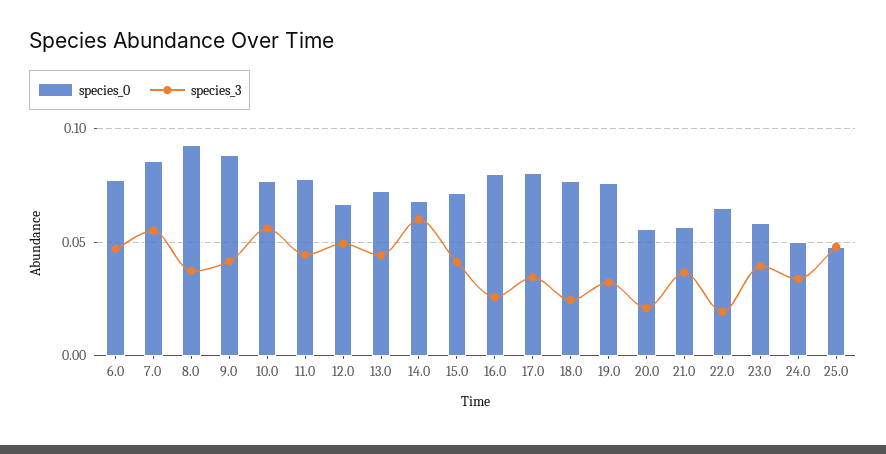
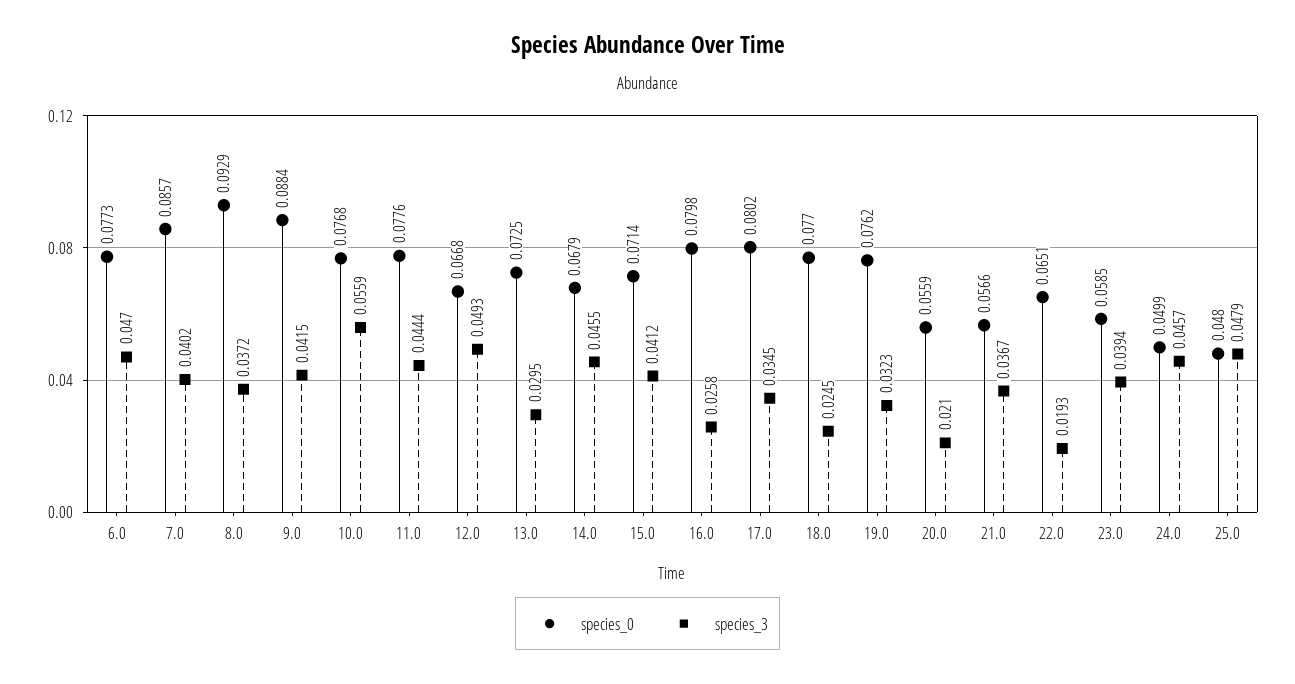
  {
    "species_0": {
      "6.0": 0.0773,
      "7.0": 0.0857,
      "8.0": 0.0929,
      "9.0": 0.0884,
      "10.0": 0.0768,
      "11.0": 0.0776,
      "12.0": 0.0668,
      "13.0": 0.0725,
      "14.0": 0.0679,
      "15.0": 0.0714,
      "16.0": 0.0798,
      "17.0": 0.0802,
      "18.0": 0.077,
      "19.0": 0.0762,
      "20.0": 0.0559,
      "21.0": 0.0566,
      "22.0": 0.0651,
      "23.0": 0.0585,
      "24.0": 0.0499,
      "25.0": 0.048
    },
    "species_3": {
      "6.0": 0.047,
-     "7.0": 0.055,
+     "7.0": 0.0402,
      "8.0": 0.0372,
      "9.0": 0.0415,
      "10.0": 0.0559,
      "11.0": 0.0444,
      "12.0": 0.0493,
-     "13.0": 0.045,
+     "13.0": 0.0295,
-     "14.0": 0.06,
+     "14.0": 0.0455,
      "15.0": 0.0412,
      "16.0": 0.0258,
      "17.0": 0.0345,
      "18.0": 0.0245,
      "19.0": 0.0323,
      "20.0": 0.021,
      "21.0": 0.0367,
      "22.0": 0.0193,
      "23.0": 0.0394,
-     "24.0": 0.035,
+     "24.0": 0.0457,
      "25.0": 0.0479
    }
  }

